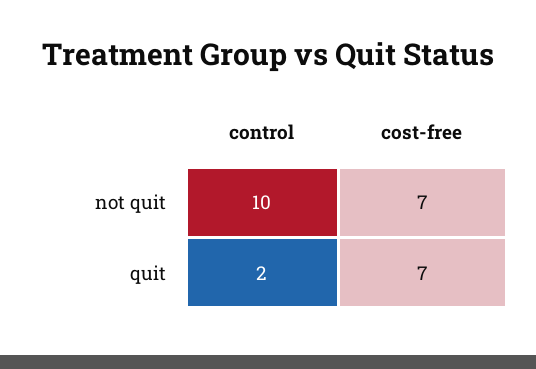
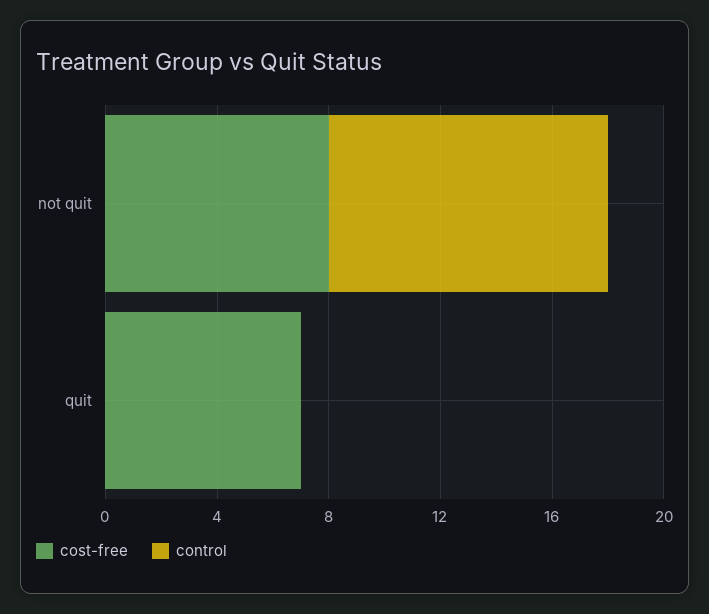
  {
    "control": {
      "not quit": 10,
-     "quit": 2
+     "quit": 0
    },
    "cost-free": {
-     "not quit": 7,
+     "not quit": 8,
      "quit": 7
    }
  }

